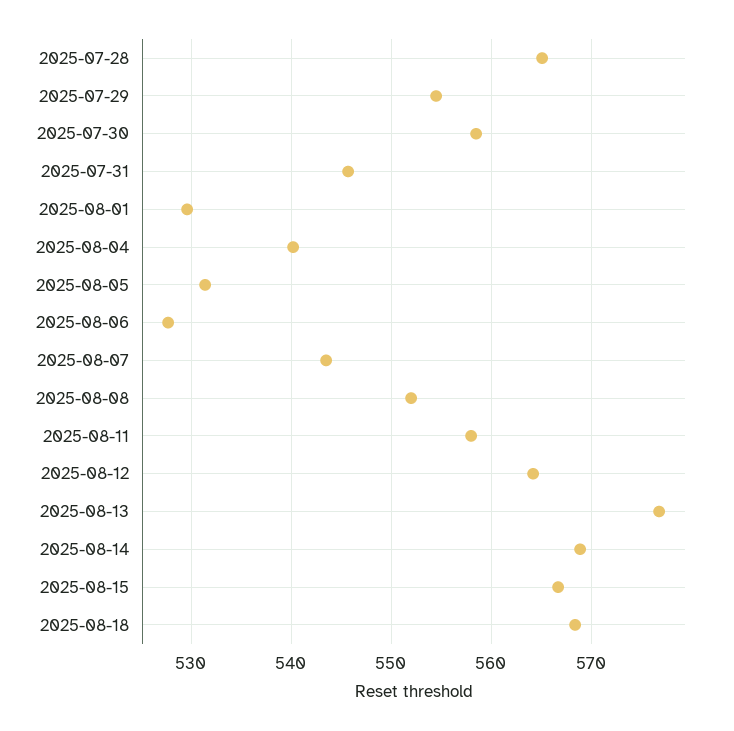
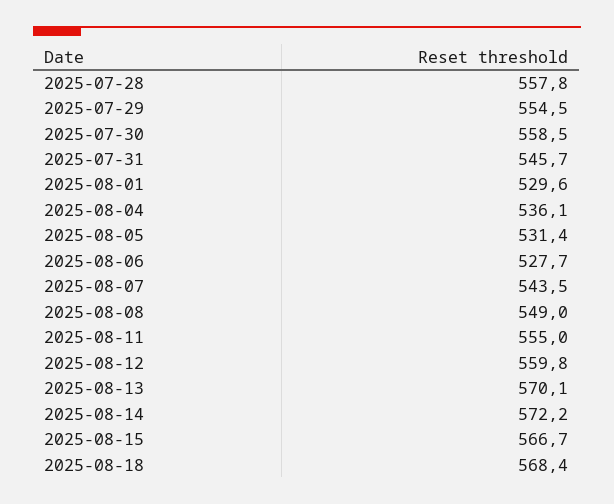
  {
-   "2025-07-28": 565,
+   "2025-07-28": 557.8,
    "2025-07-29": 554.5,
    "2025-07-30": 558.5,
    "2025-07-31": 545.7,
    "2025-08-01": 529.6,
-   "2025-08-04": 540,
+   "2025-08-04": 536.1,
    "2025-08-05": 531.4,
    "2025-08-06": 527.7,
    "2025-08-07": 543.5,
-   "2025-08-08": 552,
+   "2025-08-08": 549,
-   "2025-08-11": 558,
+   "2025-08-11": 555,
-   "2025-08-12": 564,
+   "2025-08-12": 559.8,
-   "2025-08-13": 577,
+   "2025-08-13": 570.1,
-   "2025-08-14": 569,
+   "2025-08-14": 572.2,
    "2025-08-15": 566.7,
    "2025-08-18": 568.4
  }

